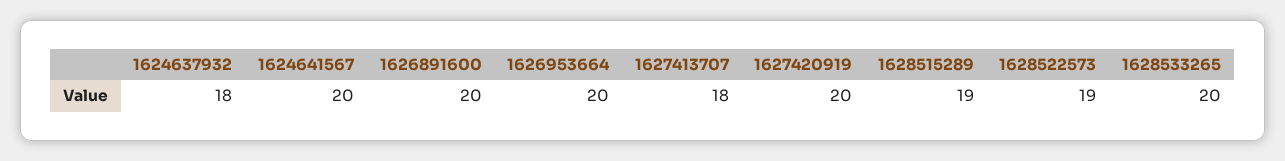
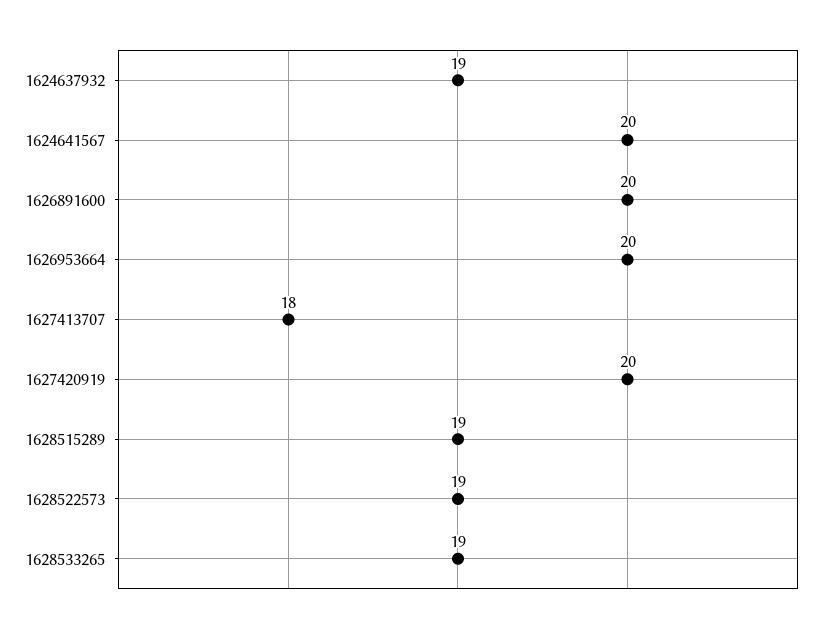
  {
-   "1624637932": 18,
+   "1624637932": 19,
    "1624641567": 20,
    "1626891600": 20,
    "1626953664": 20,
    "1627413707": 18,
    "1627420919": 20,
    "1628515289": 19,
    "1628522573": 19,
-   "1628533265": 20
+   "1628533265": 19
  }

